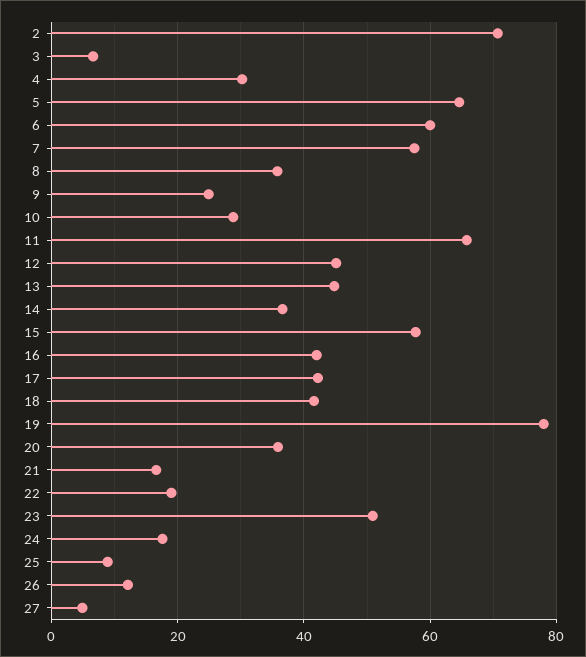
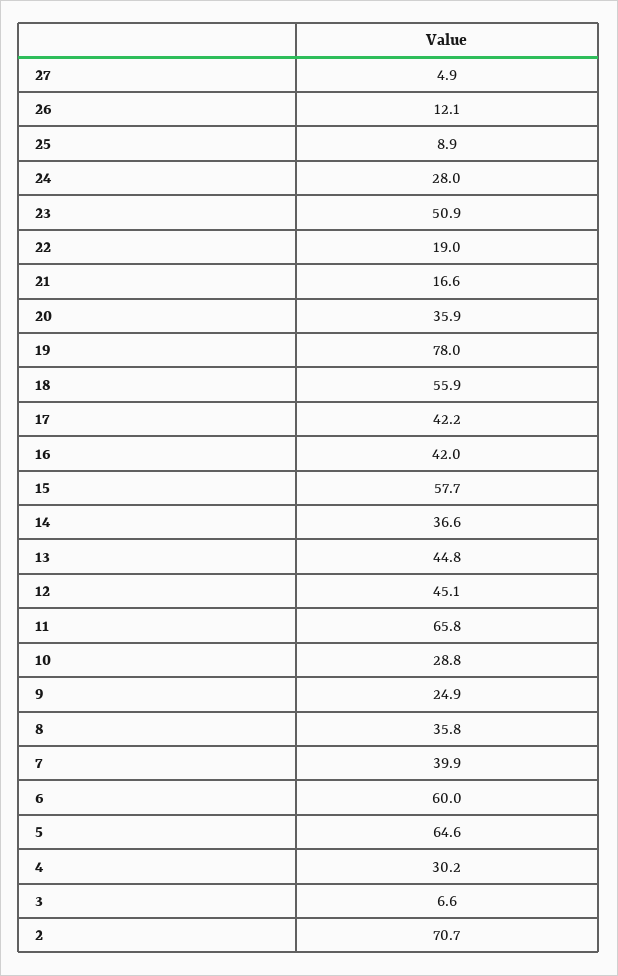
  {
    "2": 70.7,
    "3": 6.6,
    "4": 30.2,
    "5": 64.6,
    "6": 60,
-   "7": 58,
+   "7": 39.9,
    "8": 35.8,
    "9": 24.9,
    "10": 28.8,
    "11": 65.8,
    "12": 45.1,
    "13": 44.8,
    "14": 36.6,
    "15": 57.7,
    "16": 42,
    "17": 42.2,
-   "18": 42,
+   "18": 55.9,
    "19": 78,
    "20": 35.9,
    "21": 16.6,
    "22": 19,
    "23": 50.9,
-   "24": 18,
+   "24": 28,
    "25": 8.9,
    "26": 12.1,
    "27": 4.9
  }

